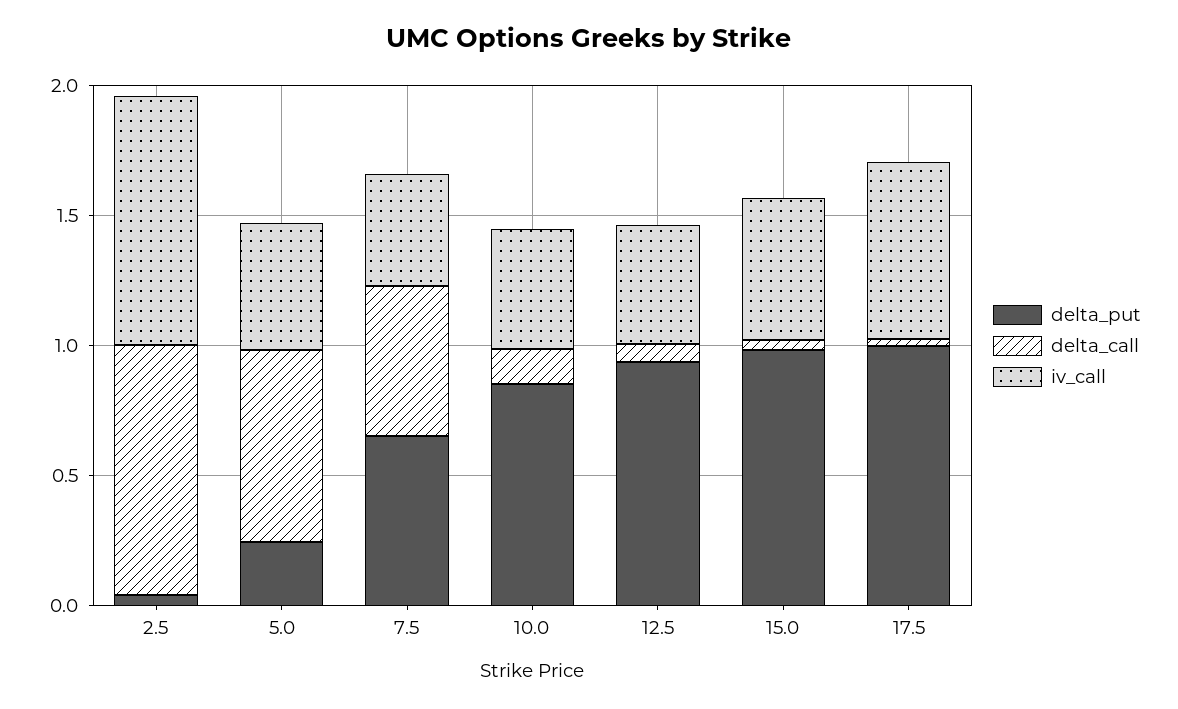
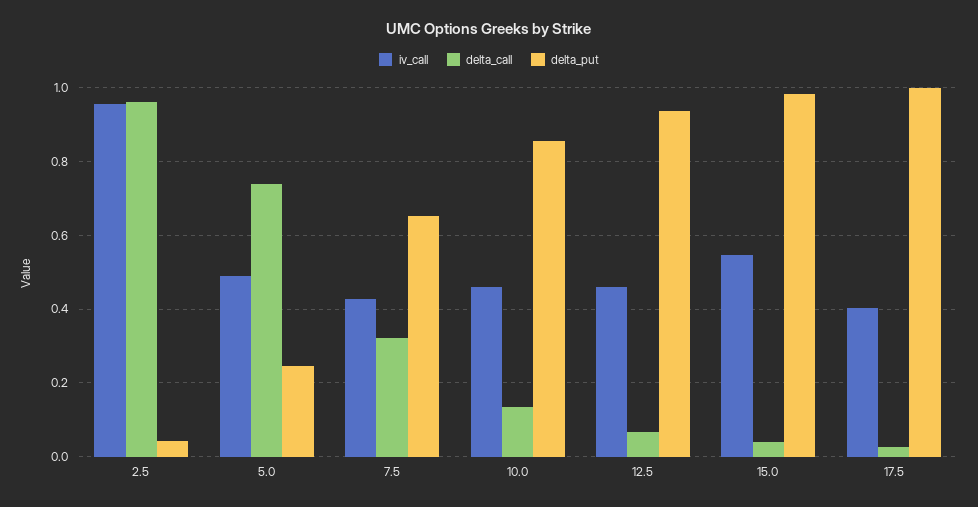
  {
    "delta_put": {
      "2.5": 0.04,
      "5.0": 0.24,
      "7.5": 0.66,
      "10.0": 0.86,
      "12.5": 0.94,
      "15.0": 0.98,
      "17.5": 1
    },
    "delta_call": {
      "2.5": 0.96,
      "5.0": 0.74,
-     "7.5": 0.6,
+     "7.5": 0.32,
      "10.0": 0.14,
      "12.5": 0.06,
      "15.0": 0.04,
      "17.5": 0.02
    },
    "iv_call": {
      "2.5": 0.96,
      "5.0": 0.48,
      "7.5": 0.42,
      "10.0": 0.46,
      "12.5": 0.46,
      "15.0": 0.54,
-     "17.5": 0.7
+     "17.5": 0.4
    }
  }

